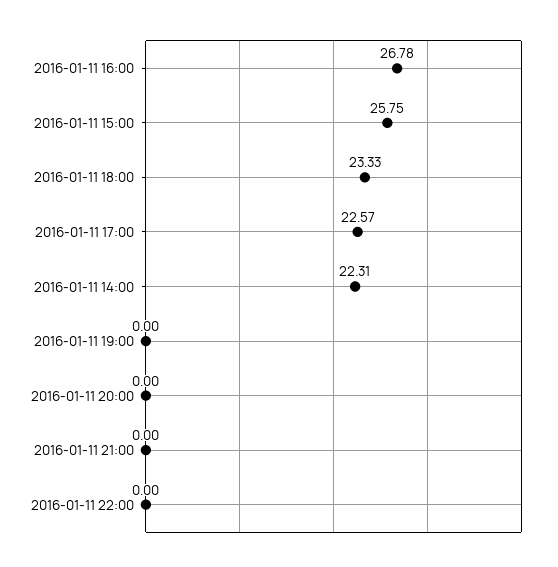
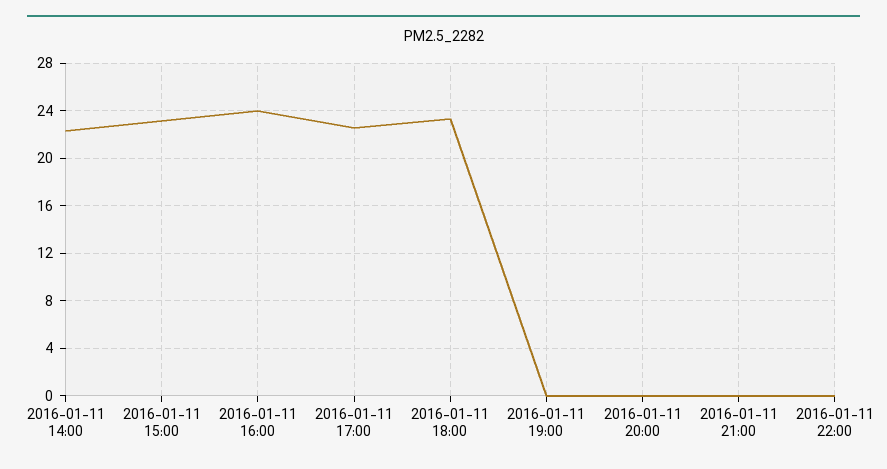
  {
-   "2016-01-11 16:00": 26.78,
+   "2016-01-11 16:00": 24,
-   "2016-01-11 15:00": 25.75,
+   "2016-01-11 15:00": 23,
    "2016-01-11 18:00": 23.33,
    "2016-01-11 17:00": 22.57,
    "2016-01-11 14:00": 22.31,
    "2016-01-11 19:00": 0,
    "2016-01-11 20:00": 0,
    "2016-01-11 21:00": 0,
    "2016-01-11 22:00": 0
  }

